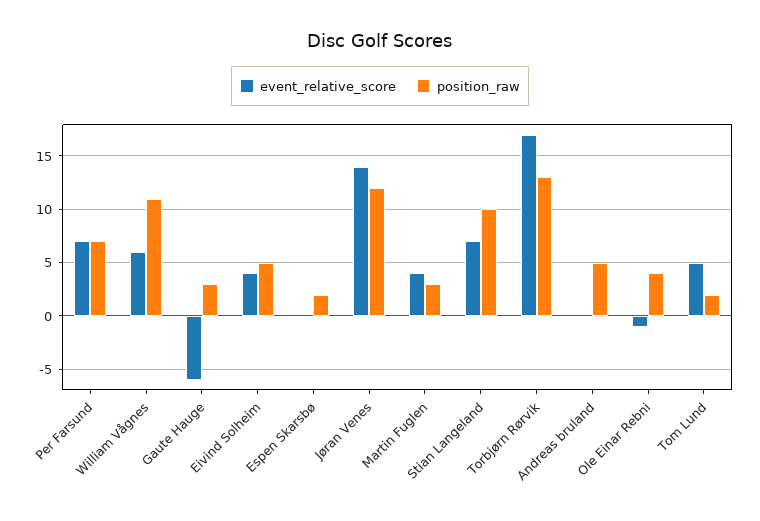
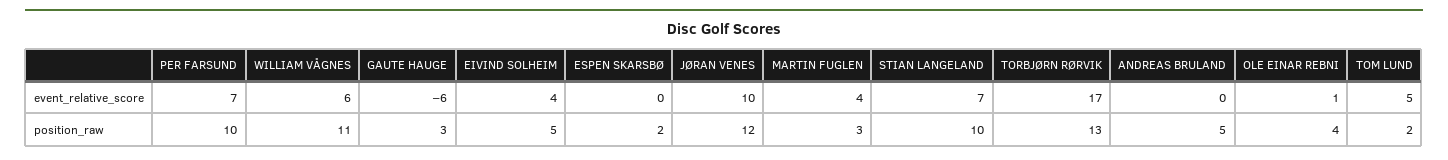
  {
    "event_relative_score": {
      "Per Farsund": 7,
      "William Vågnes": 6,
      "Gaute Hauge": -6,
      "Eivind Solheim": 4,
      "Espen Skarsbø": 0,
-     "Jøran Venes": 14,
+     "Jøran Venes": 10,
      "Martin Fuglen": 4,
      "Stian Langeland": 7,
      "Torbjørn Rørvik": 17,
      "Andreas bruland": 0,
-     "Ole Einar Rebni": -1,
+     "Ole Einar Rebni": 1,
      "Tom Lund": 5
    },
    "position_raw": {
-     "Per Farsund": 7,
+     "Per Farsund": 10,
      "William Vågnes": 11,
      "Gaute Hauge": 3,
      "Eivind Solheim": 5,
      "Espen Skarsbø": 2,
      "Jøran Venes": 12,
      "Martin Fuglen": 3,
      "Stian Langeland": 10,
      "Torbjørn Rørvik": 13,
      "Andreas bruland": 5,
      "Ole Einar Rebni": 4,
      "Tom Lund": 2
    }
  }

